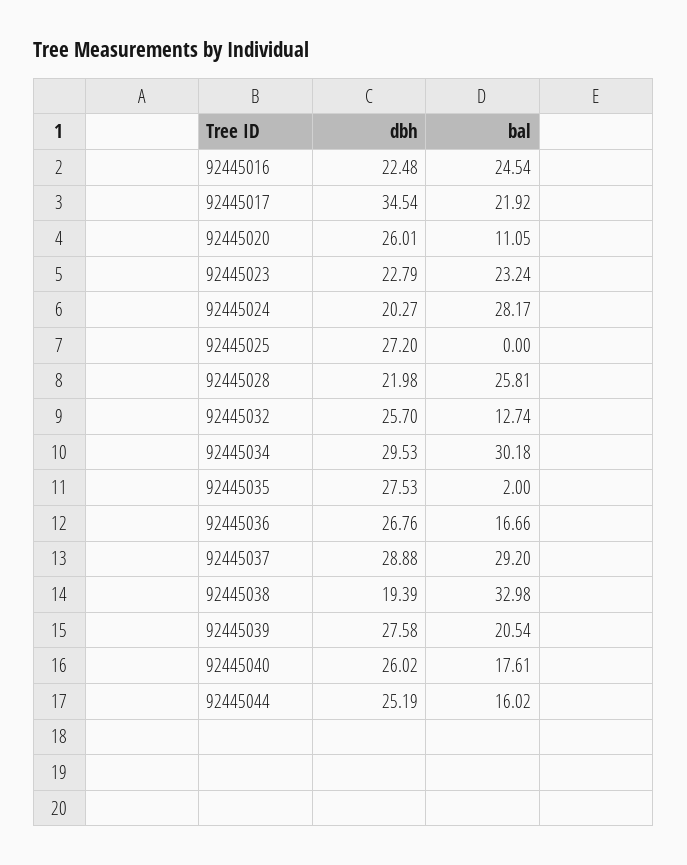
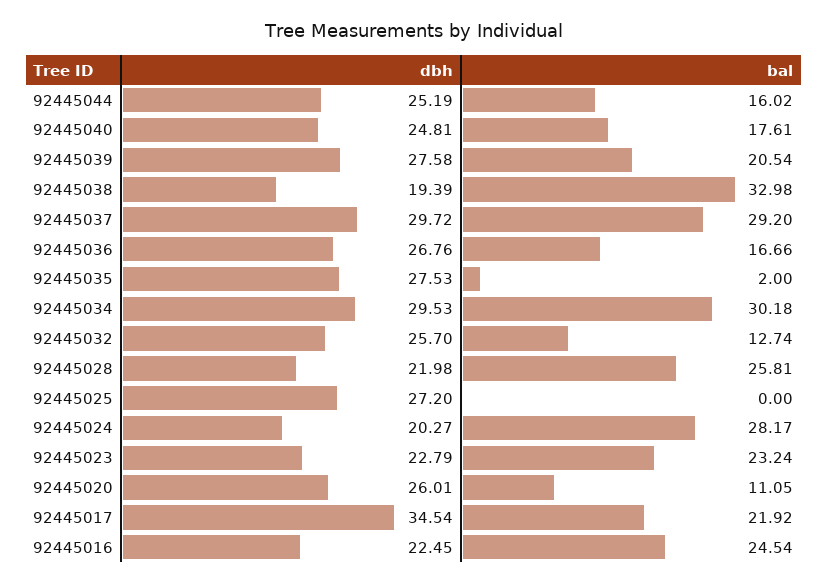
  {
    "dbh": {
-     "92445016": 22.48,
+     "92445016": 22.45,
      "92445017": 34.54,
      "92445020": 26.01,
      "92445023": 22.79,
      "92445024": 20.27,
      "92445025": 27.2,
      "92445028": 21.98,
      "92445032": 25.7,
      "92445034": 29.53,
      "92445035": 27.53,
      "92445036": 26.76,
-     "92445037": 28.88,
+     "92445037": 29.72,
      "92445038": 19.39,
      "92445039": 27.58,
-     "92445040": 26.02,
+     "92445040": 24.81,
      "92445044": 25.19
    },
    "bal": {
      "92445016": 24.54,
      "92445017": 21.92,
      "92445020": 11.05,
      "92445023": 23.24,
      "92445024": 28.17,
      "92445025": 0,
      "92445028": 25.81,
      "92445032": 12.74,
      "92445034": 30.18,
      "92445035": 2,
      "92445036": 16.66,
      "92445037": 29.2,
      "92445038": 32.98,
      "92445039": 20.54,
      "92445040": 17.61,
      "92445044": 16.02
    }
  }

